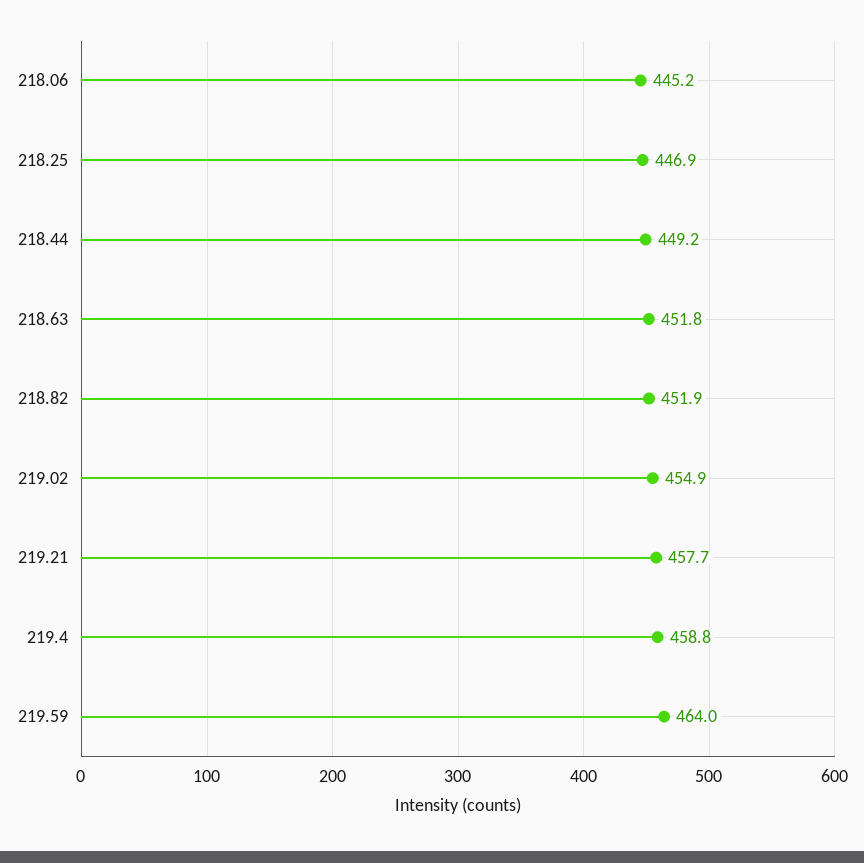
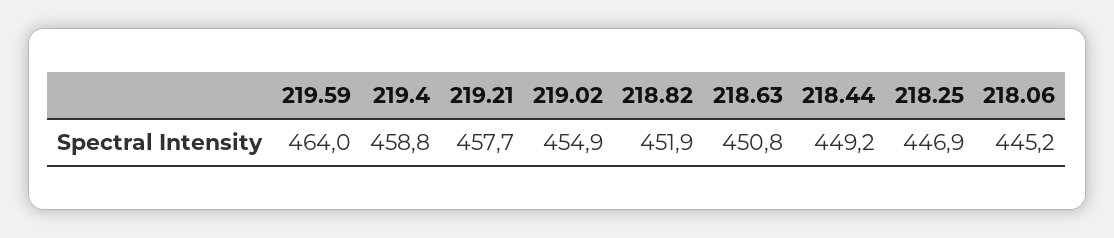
  {
    "218.06": 445.2,
    "218.25": 446.9,
    "218.44": 449.2,
-   "218.63": 451.8,
+   "218.63": 450.8,
    "218.82": 451.9,
    "219.02": 454.9,
    "219.21": 457.7,
    "219.4": 458.8,
    "219.59": 464
  }

